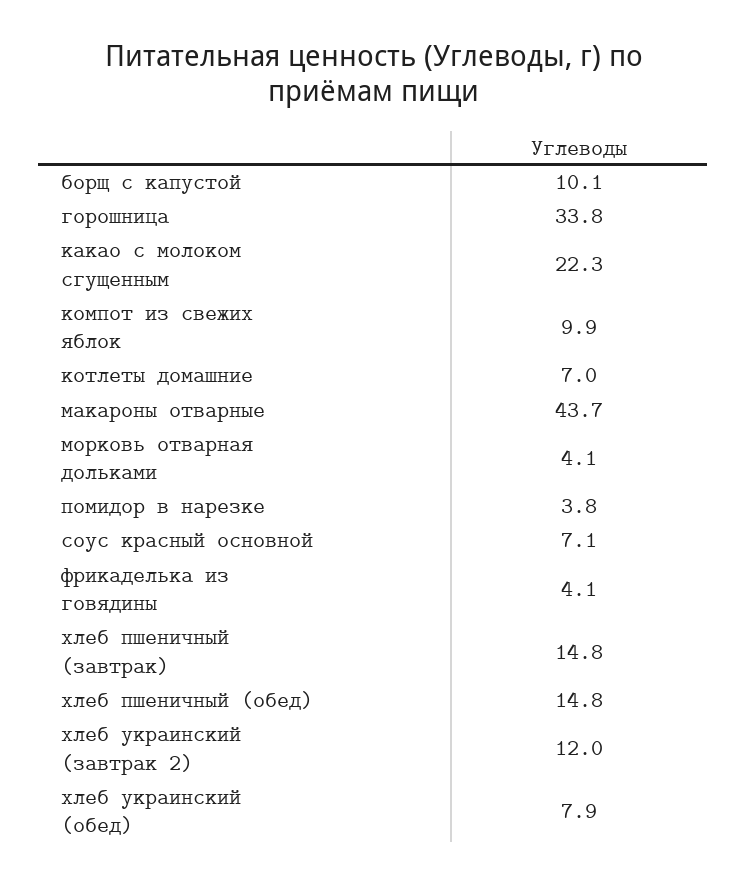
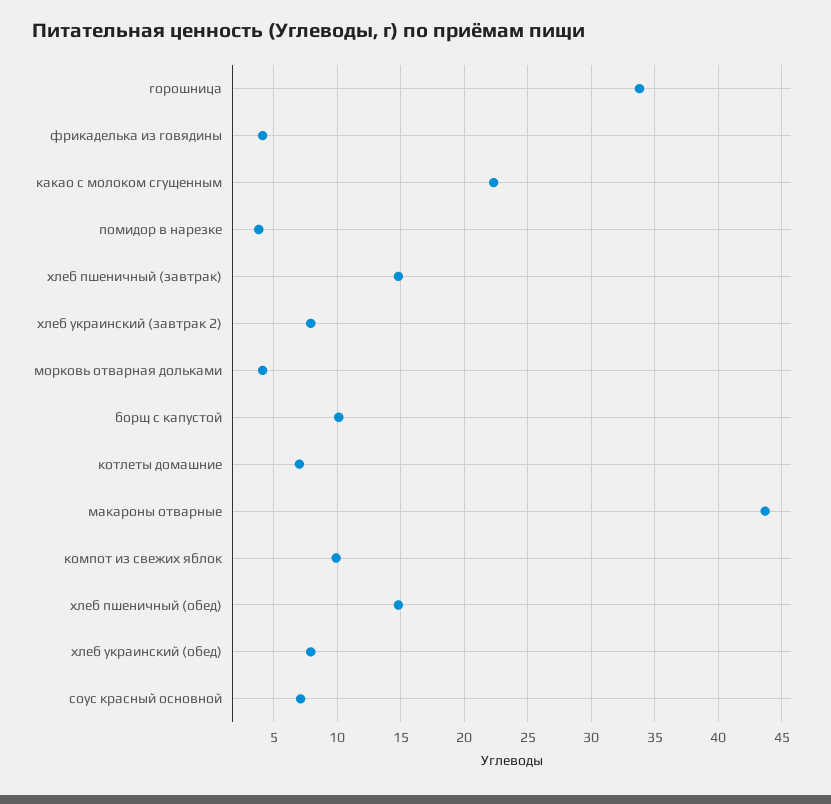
  {
    "борщ с капустой": 10.1,
    "горошница": 33.8,
    "какао с молоком сгущенным": 22.3,
    "компот из свежих яблок": 9.9,
    "котлеты домашние": 7,
    "макароны отварные": 43.7,
    "морковь отварная дольками": 4.1,
    "помидор в нарезке": 3.8,
    "соус красный основной": 7.1,
    "фрикаделька из говядины": 4.1,
    "хлеб пшеничный (завтрак)": 14.8,
    "хлеб пшеничный (обед)": 14.8,
-   "хлеб украинский (завтрак 2)": 12,
+   "хлеб украинский (завтрак 2)": 8,
    "хлеб украинский (обед)": 7.9
  }

